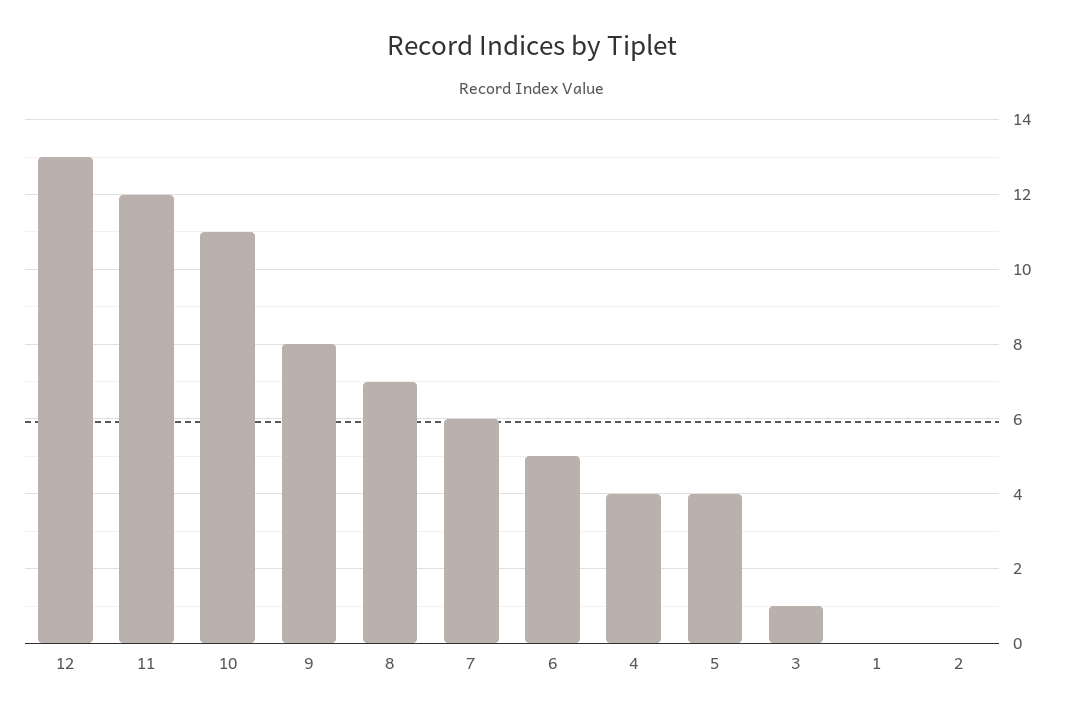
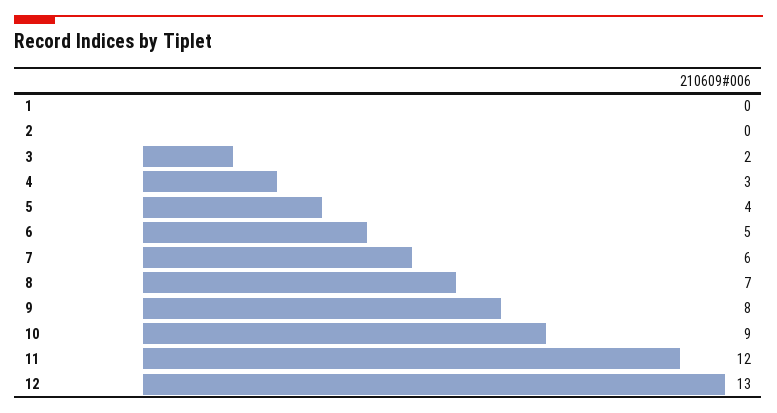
  {
    "12": 13,
    "11": 12,
-   "10": 11,
+   "10": 9,
    "9": 8,
    "8": 7,
    "7": 6,
    "6": 5,
-   "4": 4,
+   "4": 3,
    "5": 4,
-   "3": 1,
+   "3": 2,
    "1": 0,
    "2": 0
  }

